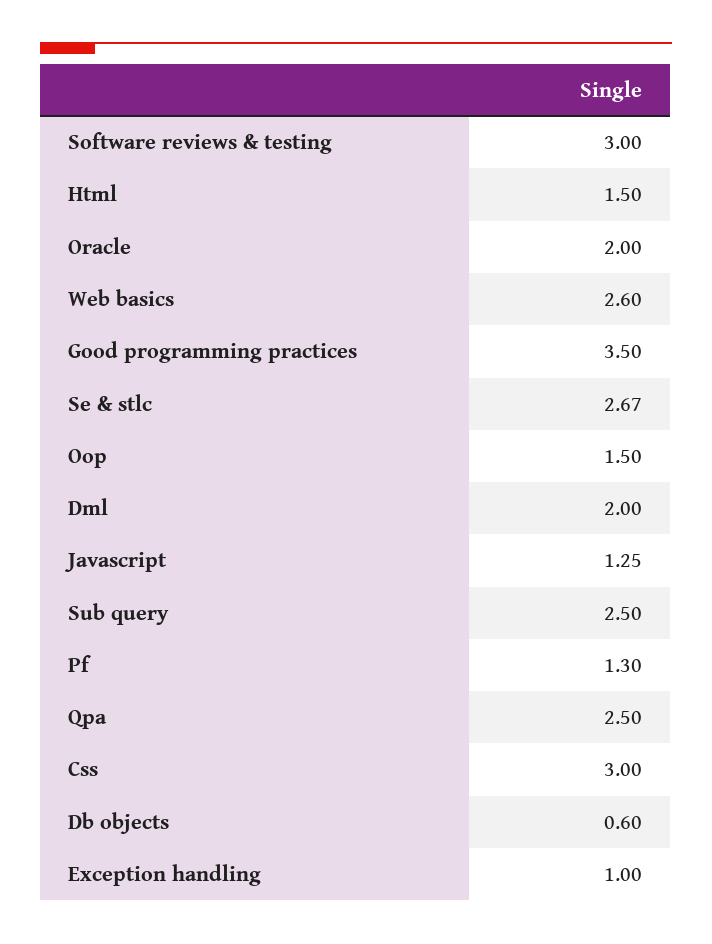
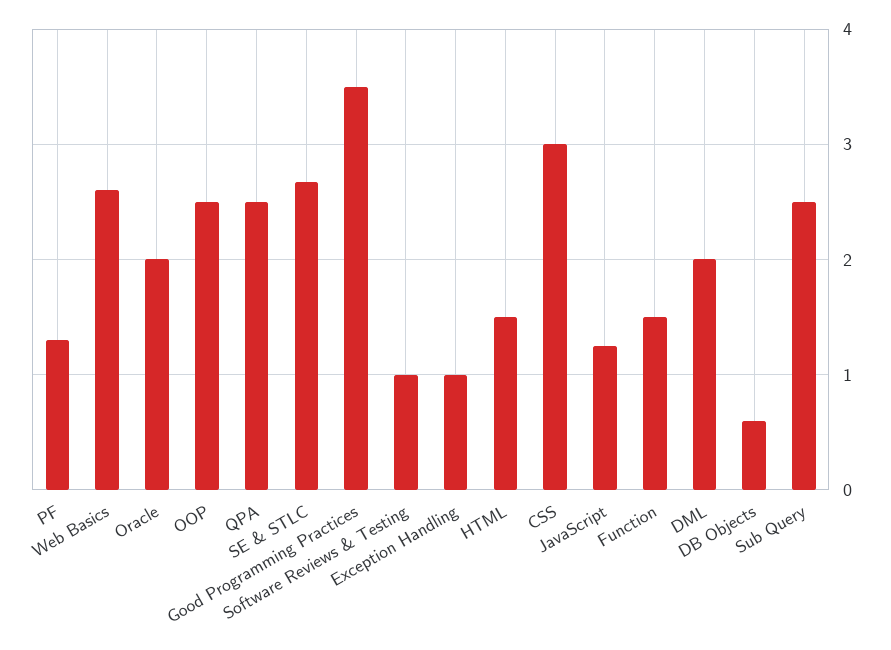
  {
-   "Software reviews & testing": 3,
+   "Software reviews & testing": 1,
    "Html": 1.5,
    "Oracle": 2,
    "Web basics": 2.6,
    "Good programming practices": 3.5,
    "Se & stlc": 2.67,
-   "Oop": 1.5,
+   "Oop": 2.5,
    "Dml": 2,
    "Javascript": 1.25,
    "Sub query": 2.5,
    "Pf": 1.3,
    "Qpa": 2.5,
    "Css": 3,
    "Db objects": 0.6,
-   "Exception handling": 1
+   "Exception handling": 1,
+   "Function": 1.5
  }

